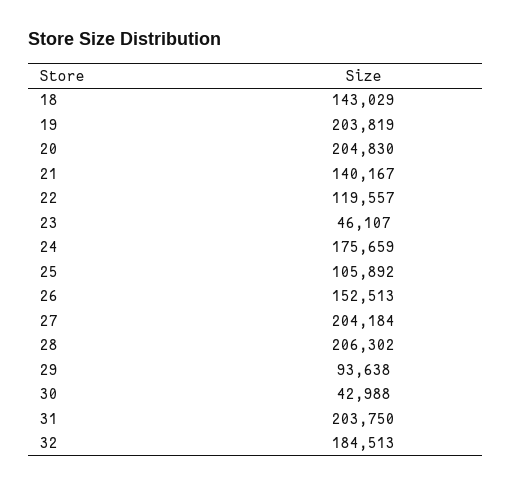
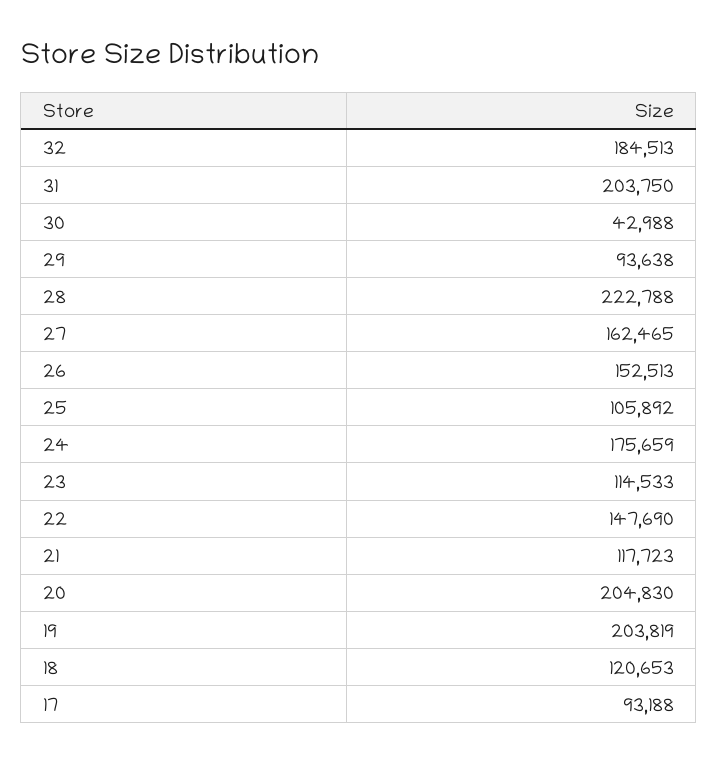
  {
-   "18": 143029,
+   "18": 120653,
    "19": 203819,
    "20": 204830,
-   "21": 140167,
+   "21": 117723,
-   "22": 119557,
+   "22": 147690,
-   "23": 46107,
+   "23": 114533,
    "24": 175659,
    "25": 105892,
    "26": 152513,
-   "27": 204184,
+   "27": 162465,
-   "28": 206302,
+   "28": 222788,
    "29": 93638,
    "30": 42988,
    "31": 203750,
-   "32": 184513
+   "32": 184513,
+   "17": 93188
  }

